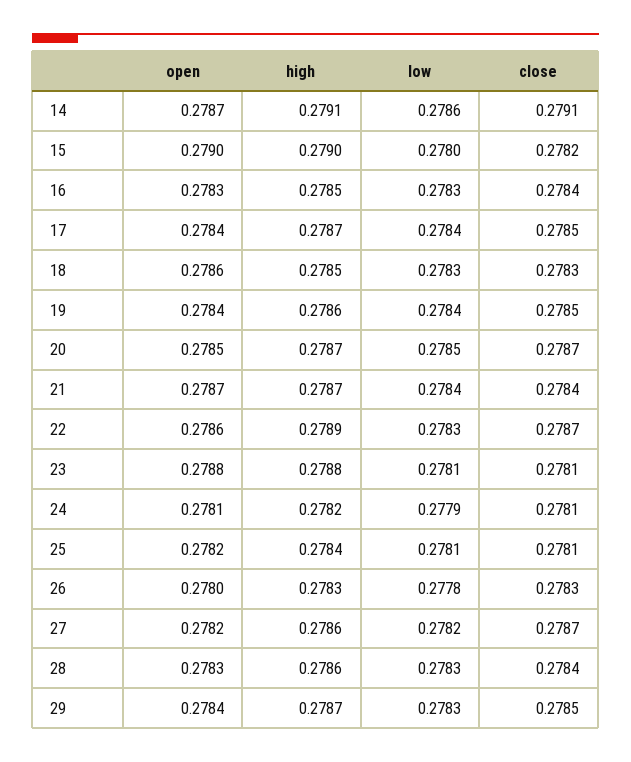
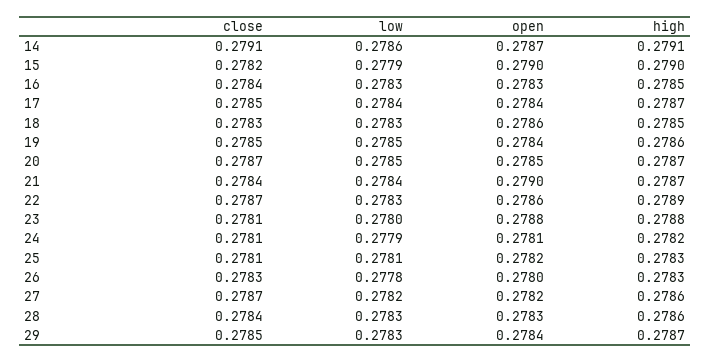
  {
    "open": {
      "14": 0.2787,
      "15": 0.279,
      "16": 0.2783,
      "17": 0.2784,
      "18": 0.2786,
      "19": 0.2784,
      "20": 0.2785,
-     "21": 0.2787,
+     "21": 0.279,
      "22": 0.2786,
      "23": 0.2788,
      "24": 0.2781,
      "25": 0.2782,
      "26": 0.278,
      "27": 0.2782,
      "28": 0.2783,
      "29": 0.2784
    },
    "high": {
      "14": 0.2791,
      "15": 0.279,
      "16": 0.2785,
      "17": 0.2787,
      "18": 0.2785,
      "19": 0.2786,
      "20": 0.2787,
      "21": 0.2787,
      "22": 0.2789,
      "23": 0.2788,
      "24": 0.2782,
-     "25": 0.2784,
+     "25": 0.2783,
      "26": 0.2783,
      "27": 0.2786,
      "28": 0.2786,
      "29": 0.2787
    },
    "low": {
      "14": 0.2786,
-     "15": 0.278,
+     "15": 0.2779,
      "16": 0.2783,
      "17": 0.2784,
      "18": 0.2783,
-     "19": 0.2784,
+     "19": 0.2785,
      "20": 0.2785,
      "21": 0.2784,
      "22": 0.2783,
-     "23": 0.2781,
+     "23": 0.278,
      "24": 0.2779,
      "25": 0.2781,
      "26": 0.2778,
      "27": 0.2782,
      "28": 0.2783,
      "29": 0.2783
    },
    "close": {
      "14": 0.2791,
      "15": 0.2782,
      "16": 0.2784,
      "17": 0.2785,
      "18": 0.2783,
      "19": 0.2785,
      "20": 0.2787,
      "21": 0.2784,
      "22": 0.2787,
      "23": 0.2781,
      "24": 0.2781,
      "25": 0.2781,
      "26": 0.2783,
      "27": 0.2787,
      "28": 0.2784,
      "29": 0.2785
    }
  }

